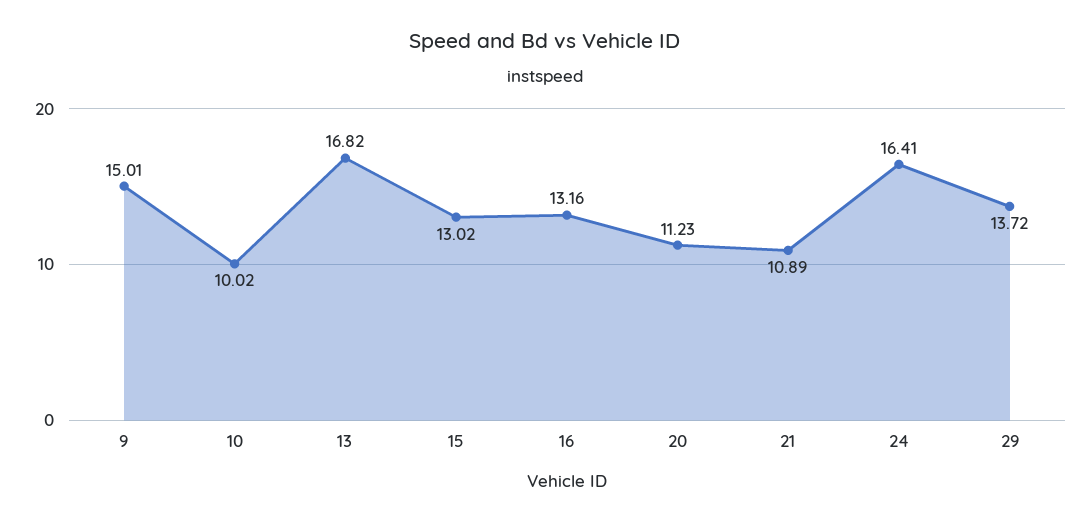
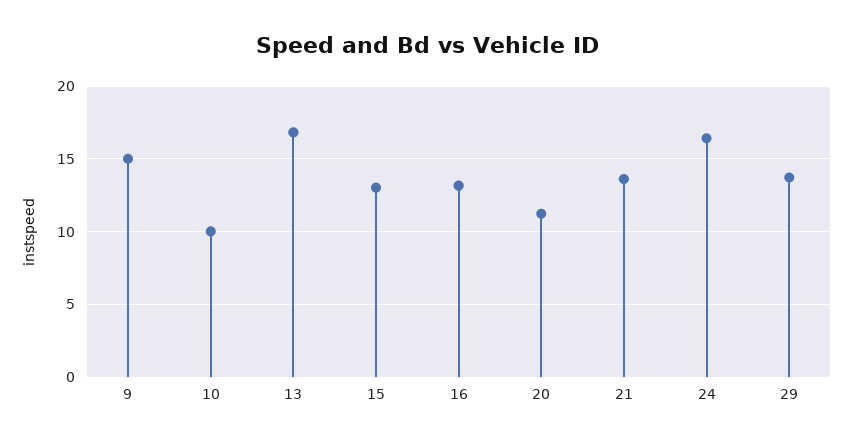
  {
    "9": 15.01,
    "10": 10.02,
    "13": 16.82,
    "15": 13.02,
    "16": 13.16,
    "20": 11.23,
-   "21": 10.89,
+   "21": 13.5,
    "24": 16.41,
    "29": 13.72
  }

